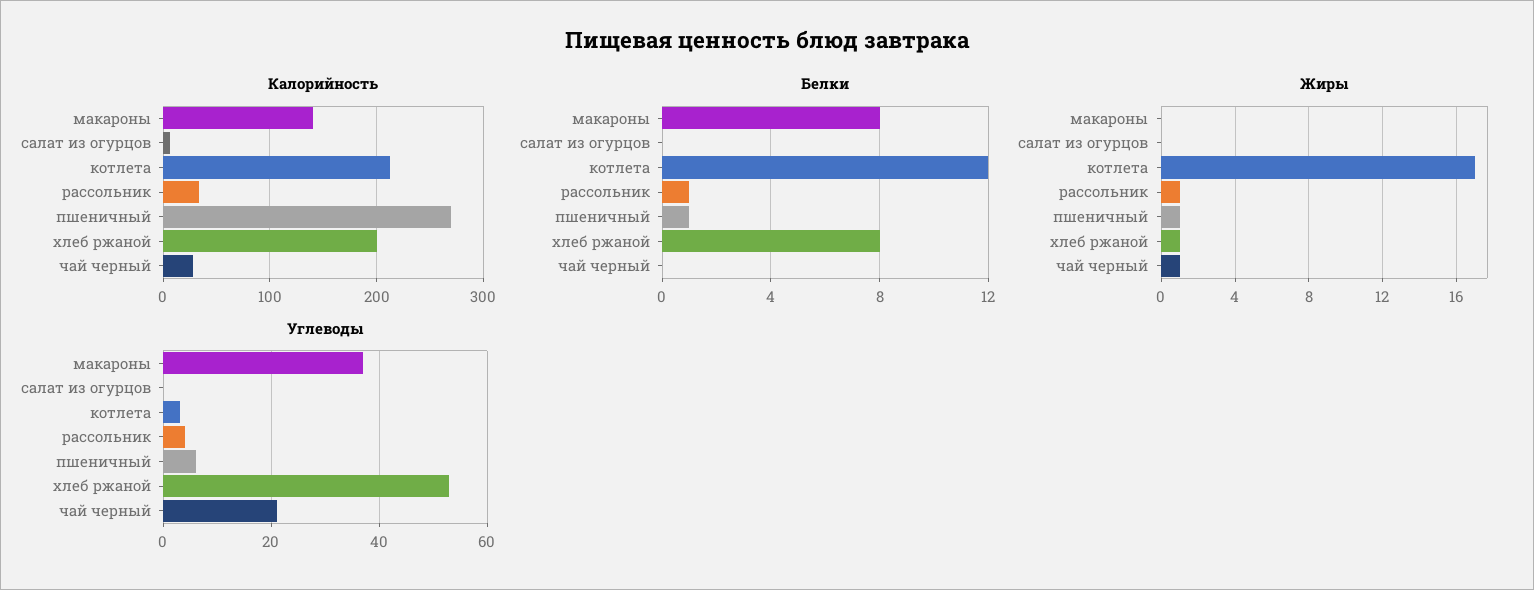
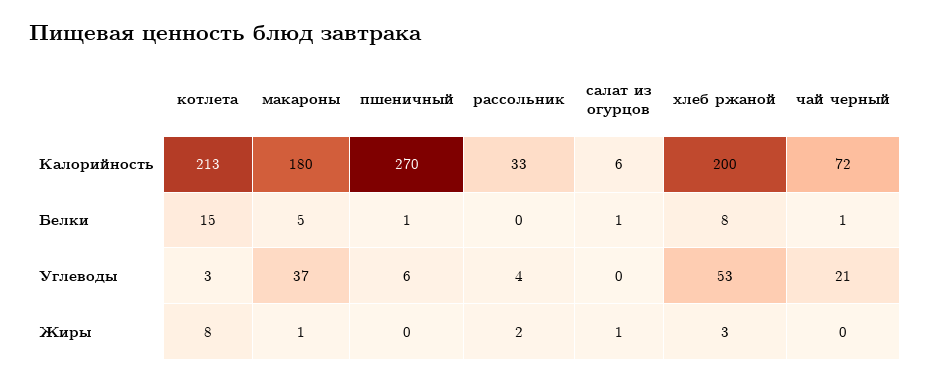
  {
    "Калорийность": {
-     "макароны": 140,
+     "макароны": 180,
      "салат из огурцов": 6,
      "котлета": 213,
      "рассольник": 33,
      "пшеничный": 270,
      "хлеб ржаной": 200,
-     "чай черный": 30
+     "чай черный": 72
    },
    "Белки": {
-     "макароны": 8,
+     "макароны": 5,
-     "салат из огурцов": 0,
+     "салат из огурцов": 1,
-     "котлета": 12,
+     "котлета": 15,
-     "рассольник": 1,
+     "рассольник": 0,
      "пшеничный": 1,
      "хлеб ржаной": 8,
-     "чай черный": 0
+     "чай черный": 1
    },
    "Жиры": {
-     "макароны": 0,
+     "макароны": 1,
-     "салат из огурцов": 0,
+     "салат из огурцов": 1,
-     "котлета": 17,
+     "котлета": 8,
-     "рассольник": 1,
+     "рассольник": 2,
-     "пшеничный": 1,
+     "пшеничный": 0,
-     "хлеб ржаной": 1,
+     "хлеб ржаной": 3,
-     "чай черный": 1
+     "чай черный": 0
    },
    "Углеводы": {
      "макароны": 37,
      "салат из огурцов": 0,
      "котлета": 3,
      "рассольник": 4,
      "пшеничный": 6,
      "хлеб ржаной": 53,
      "чай черный": 21
    }
  }

